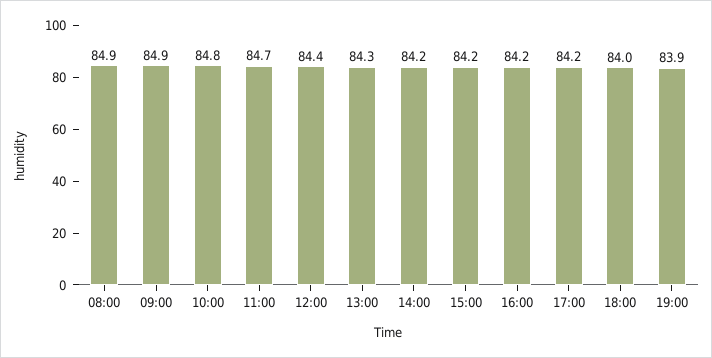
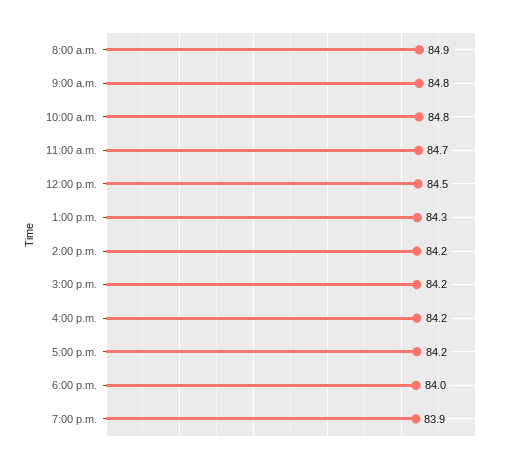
  {
    "08:00": 84.9,
-   "09:00": 84.9,
+   "09:00": 84.8,
    "10:00": 84.8,
    "11:00": 84.7,
-   "12:00": 84.4,
+   "12:00": 84.5,
    "13:00": 84.3,
    "14:00": 84.2,
    "15:00": 84.2,
    "16:00": 84.2,
    "17:00": 84.2,
    "18:00": 84,
    "19:00": 83.9
  }

